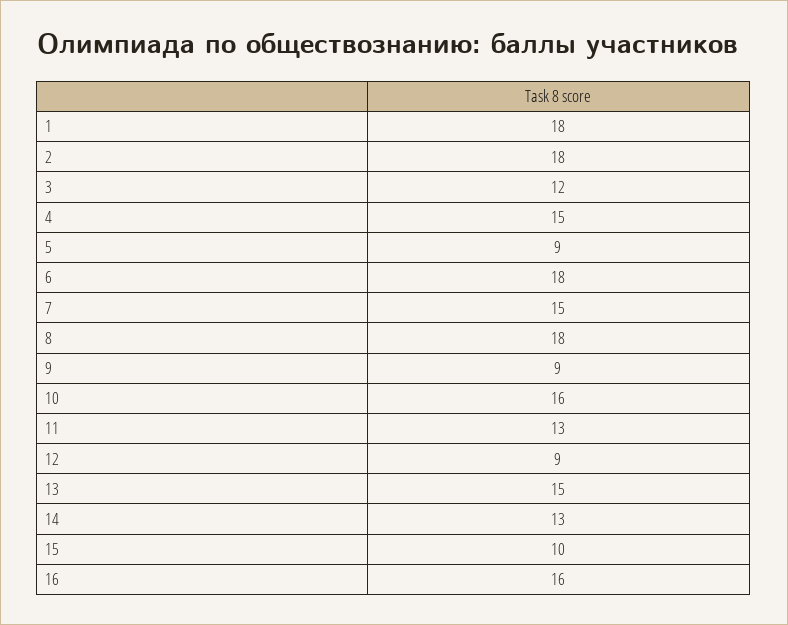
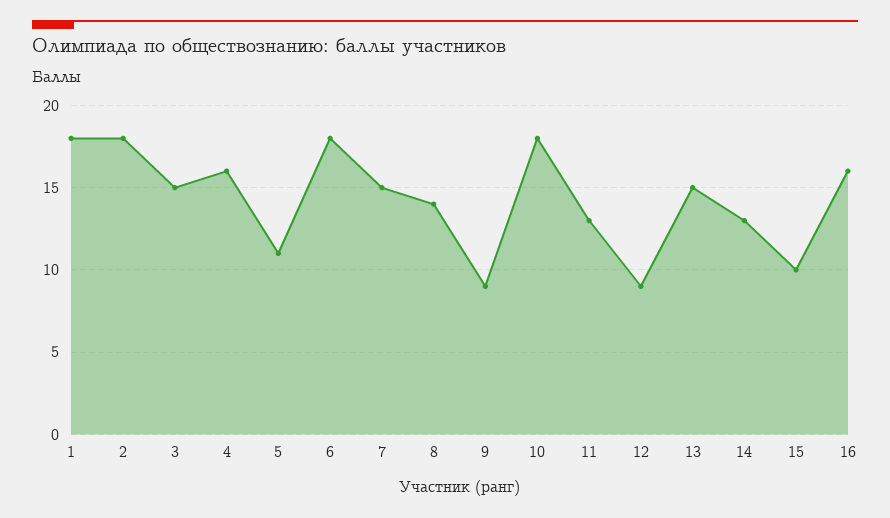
  {
    "1": 18,
    "2": 18,
-   "3": 12,
+   "3": 15,
-   "4": 15,
+   "4": 16,
-   "5": 9,
+   "5": 11,
    "6": 18,
    "7": 15,
-   "8": 18,
+   "8": 14,
    "9": 9,
-   "10": 16,
+   "10": 18,
    "11": 13,
    "12": 9,
    "13": 15,
    "14": 13,
    "15": 10,
    "16": 16
  }

